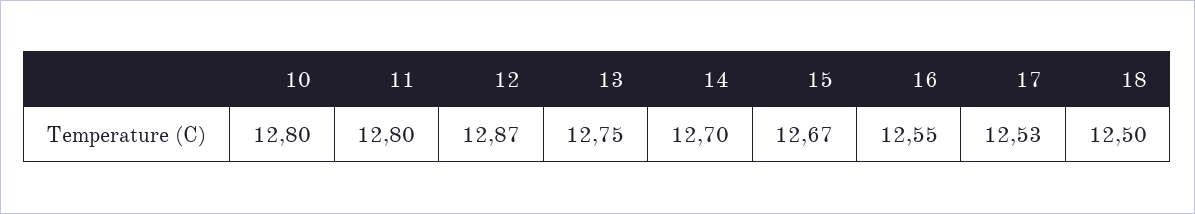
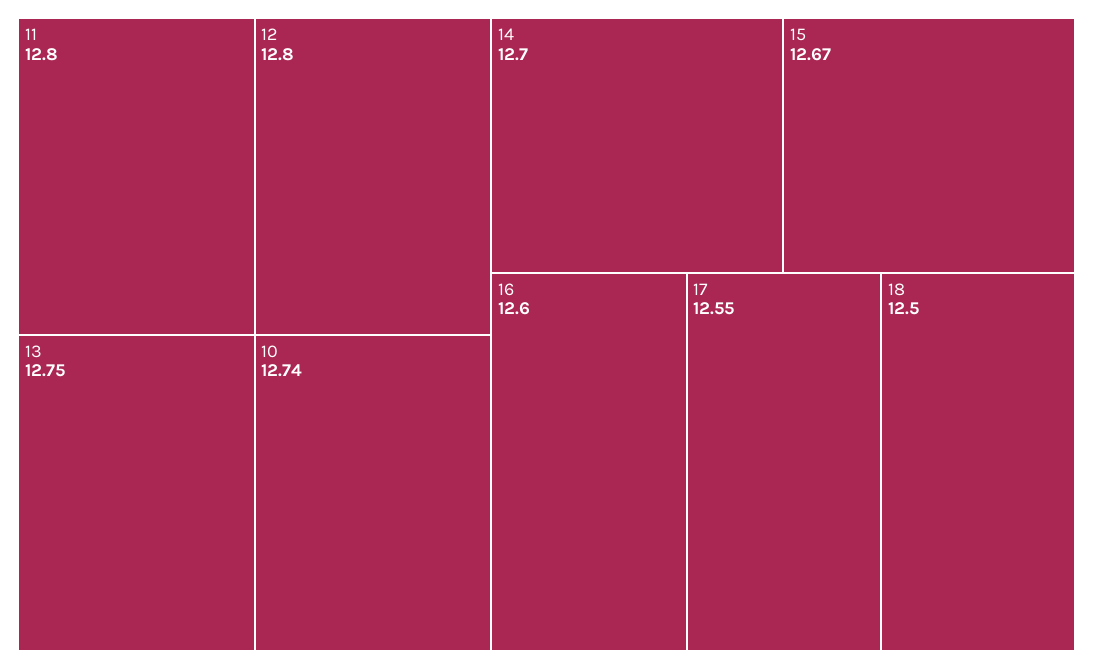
  {
-   "10": 12.8,
+   "10": 12.74,
    "11": 12.8,
-   "12": 12.87,
+   "12": 12.8,
    "13": 12.75,
    "14": 12.7,
    "15": 12.67,
-   "16": 12.55,
+   "16": 12.6,
-   "17": 12.53,
+   "17": 12.55,
    "18": 12.5
  }

